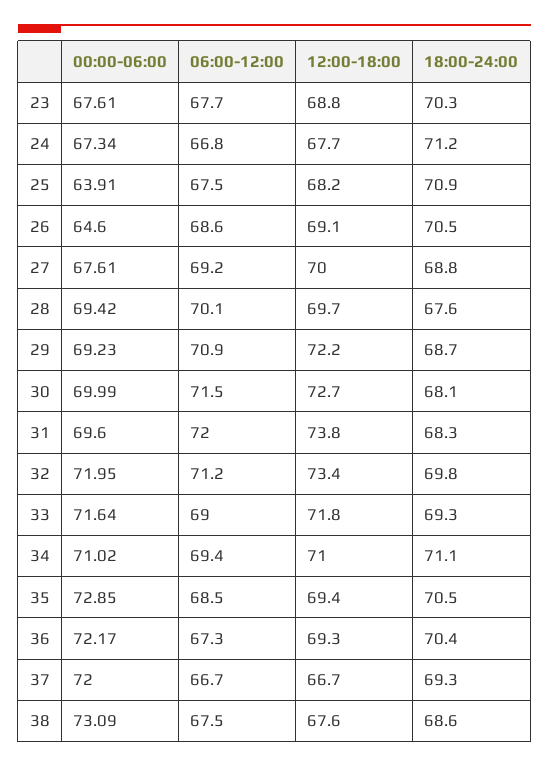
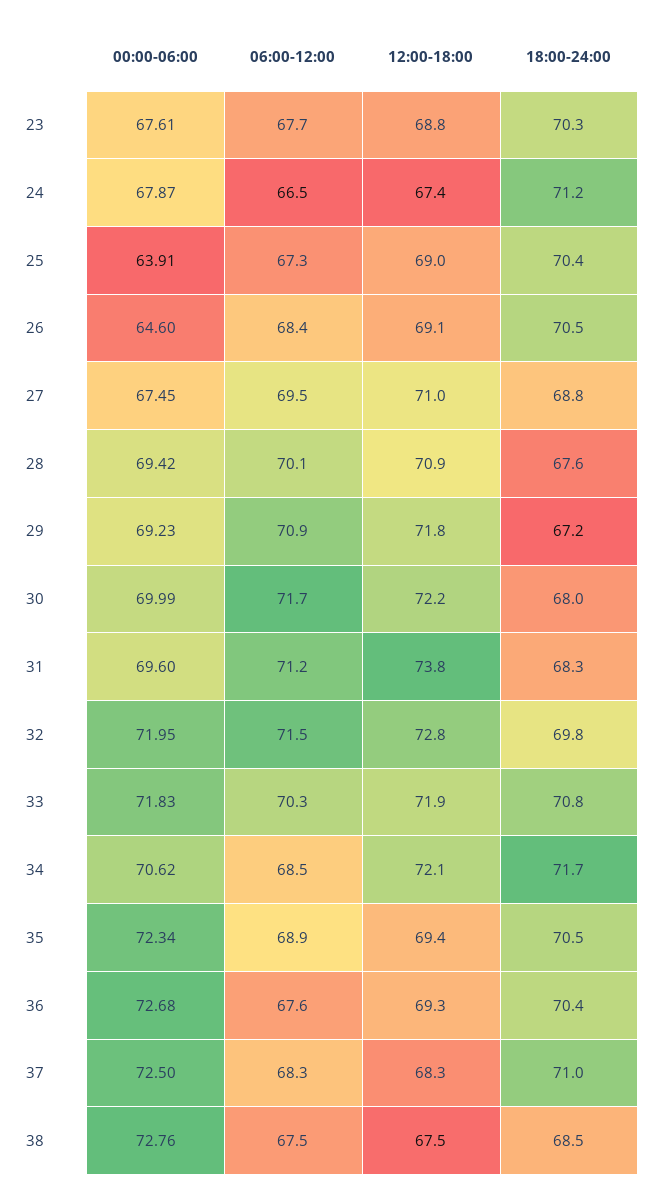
  {
    "00:00-06:00": {
      "23": 67.61,
-     "24": 67.34,
+     "24": 67.87,
      "25": 63.91,
      "26": 64.6,
-     "27": 67.61,
+     "27": 67.45,
      "28": 69.42,
      "29": 69.23,
      "30": 69.99,
      "31": 69.6,
      "32": 71.95,
-     "33": 71.64,
+     "33": 71.83,
-     "34": 71.02,
+     "34": 70.62,
-     "35": 72.85,
+     "35": 72.34,
-     "36": 72.17,
+     "36": 72.68,
-     "37": 72,
+     "37": 72.5,
-     "38": 73.09
+     "38": 72.76
    },
    "06:00-12:00": {
      "23": 67.7,
-     "24": 66.8,
+     "24": 66.5,
-     "25": 67.5,
+     "25": 67.3,
-     "26": 68.6,
+     "26": 68.4,
-     "27": 69.2,
+     "27": 69.5,
      "28": 70.1,
      "29": 70.9,
-     "30": 71.5,
+     "30": 71.7,
-     "31": 72,
+     "31": 71.2,
-     "32": 71.2,
+     "32": 71.5,
-     "33": 69,
+     "33": 70.3,
-     "34": 69.4,
+     "34": 68.5,
-     "35": 68.5,
+     "35": 68.9,
-     "36": 67.3,
+     "36": 67.6,
-     "37": 66.7,
+     "37": 68.3,
      "38": 67.5
    },
    "12:00-18:00": {
      "23": 68.8,
-     "24": 67.7,
+     "24": 67.4,
-     "25": 68.2,
+     "25": 69,
      "26": 69.1,
-     "27": 70,
+     "27": 71,
-     "28": 69.7,
+     "28": 70.9,
-     "29": 72.2,
+     "29": 71.8,
-     "30": 72.7,
+     "30": 72.2,
      "31": 73.8,
-     "32": 73.4,
+     "32": 72.8,
-     "33": 71.8,
+     "33": 71.9,
-     "34": 71,
+     "34": 72.1,
      "35": 69.4,
      "36": 69.3,
-     "37": 66.7,
+     "37": 68.3,
-     "38": 67.6
+     "38": 67.5
    },
    "18:00-24:00": {
      "23": 70.3,
      "24": 71.2,
-     "25": 70.9,
+     "25": 70.4,
      "26": 70.5,
      "27": 68.8,
      "28": 67.6,
-     "29": 68.7,
+     "29": 67.2,
-     "30": 68.1,
+     "30": 68,
      "31": 68.3,
      "32": 69.8,
-     "33": 69.3,
+     "33": 70.8,
-     "34": 71.1,
+     "34": 71.7,
      "35": 70.5,
      "36": 70.4,
-     "37": 69.3,
+     "37": 71,
-     "38": 68.6
+     "38": 68.5
    }
  }

